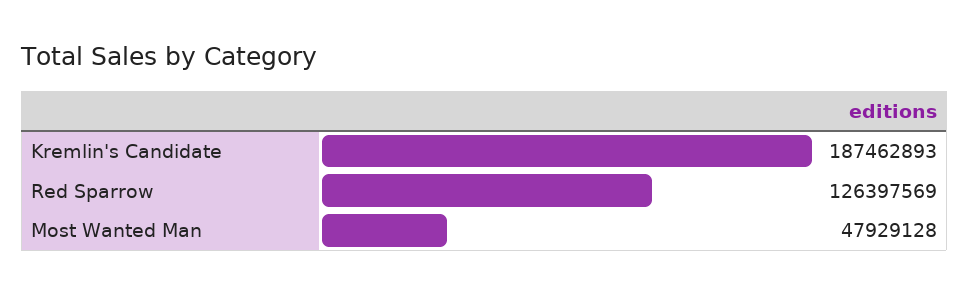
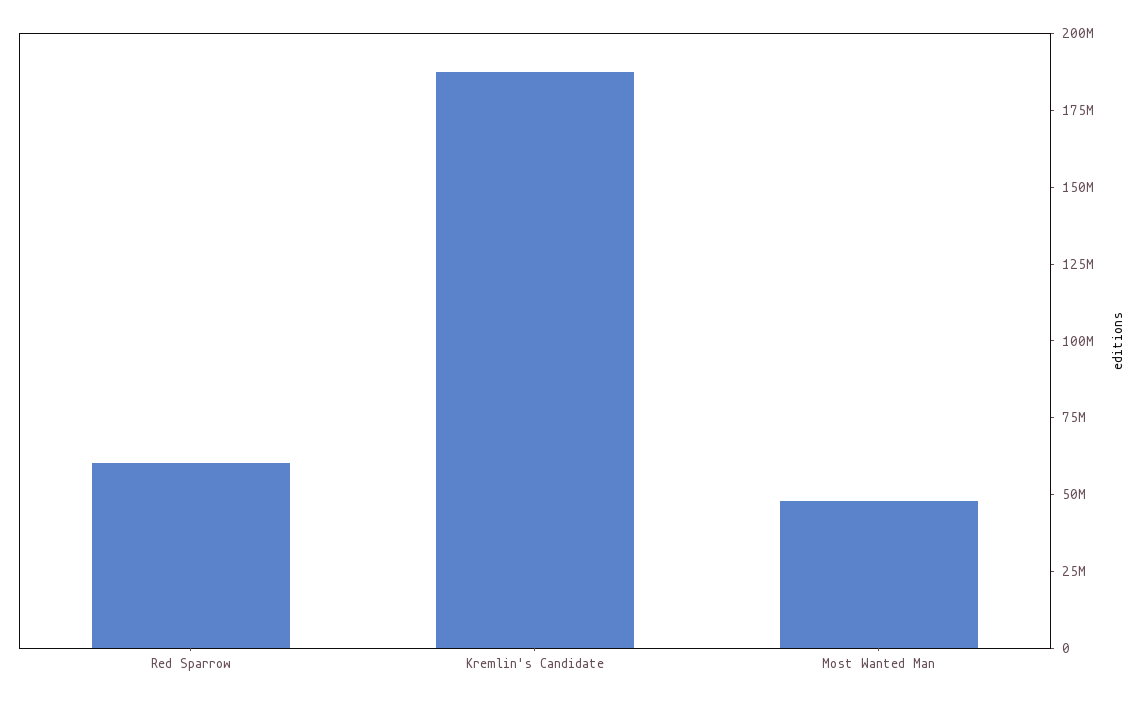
  {
    "Kremlin's Candidate": 187462893,
-   "Red Sparrow": 126397569,
+   "Red Sparrow": 60000000,
    "Most Wanted Man": 47929128
  }

